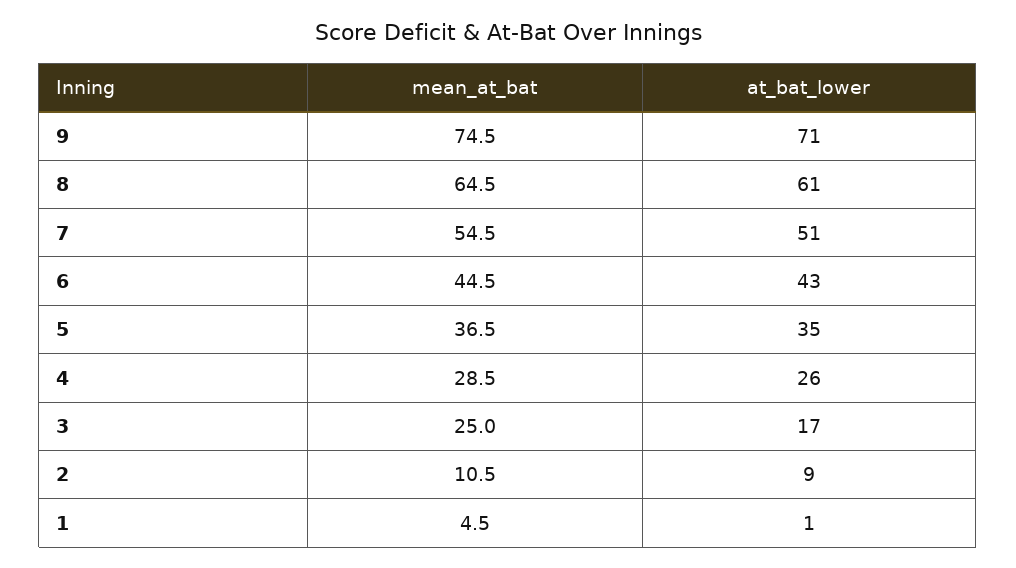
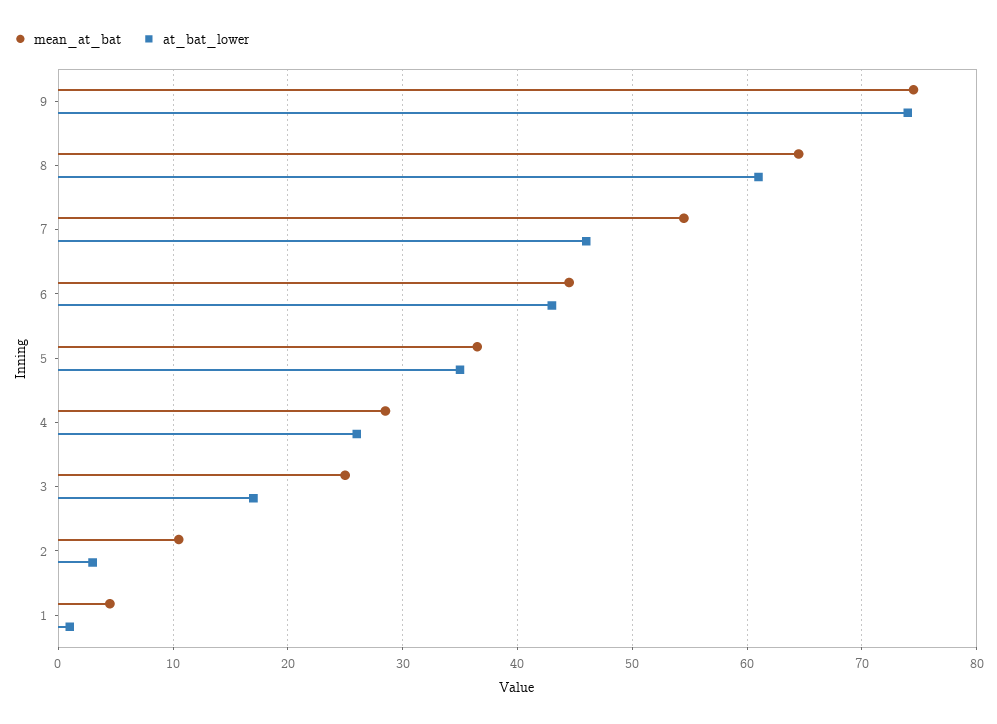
  {
    "mean_at_bat": {
      "9": 74.5,
      "8": 64.5,
      "7": 54.5,
      "6": 44.5,
      "5": 36.5,
      "4": 28.5,
      "3": 25,
      "2": 10.5,
      "1": 4.5
    },
    "at_bat_lower": {
-     "9": 71,
+     "9": 74,
      "8": 61,
-     "7": 51,
+     "7": 46,
      "6": 43,
      "5": 35,
      "4": 26,
      "3": 17,
-     "2": 9,
+     "2": 3,
      "1": 1
    }
  }

